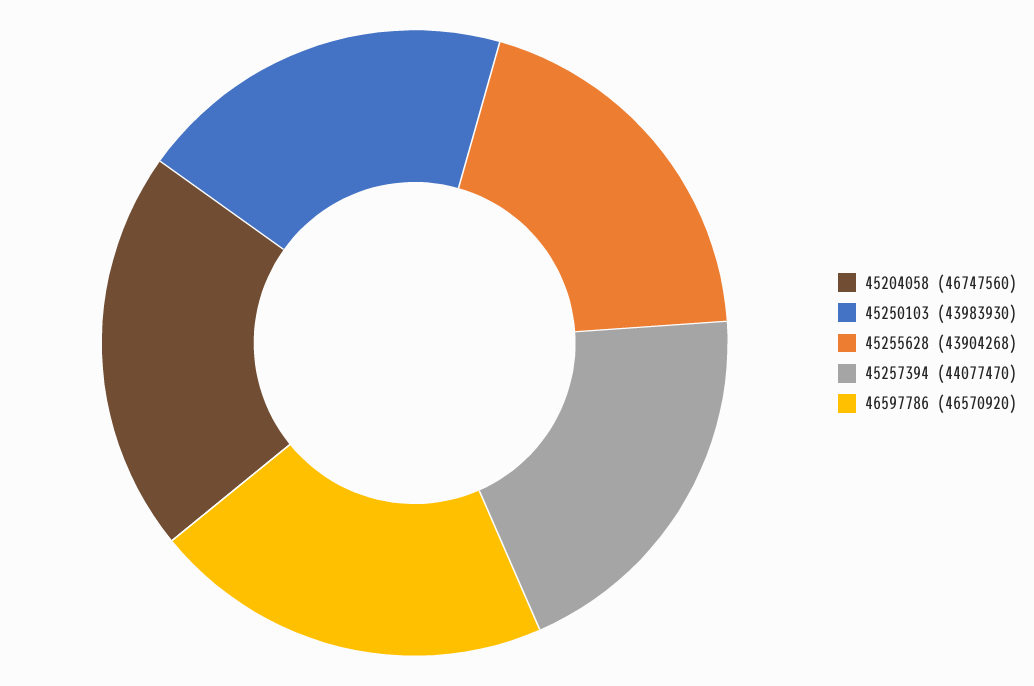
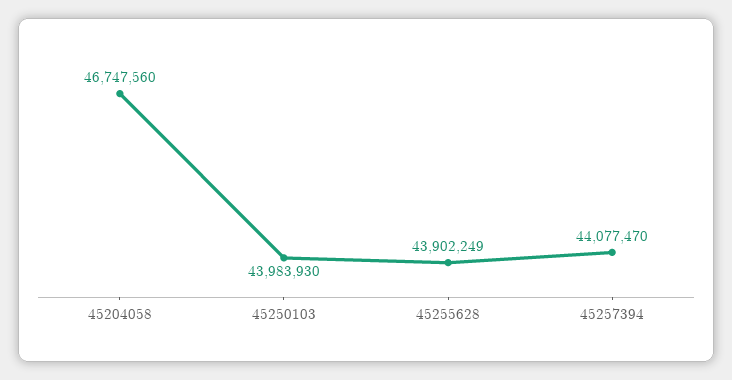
  {
    "45204058": 46747560,
    "45250103": 43983930,
-   "45255628": 43904268,
+   "45255628": 43902249,
-   "45257394": 44077470,
+   "45257394": 44077470
-   "46597786": 46570920
  }

